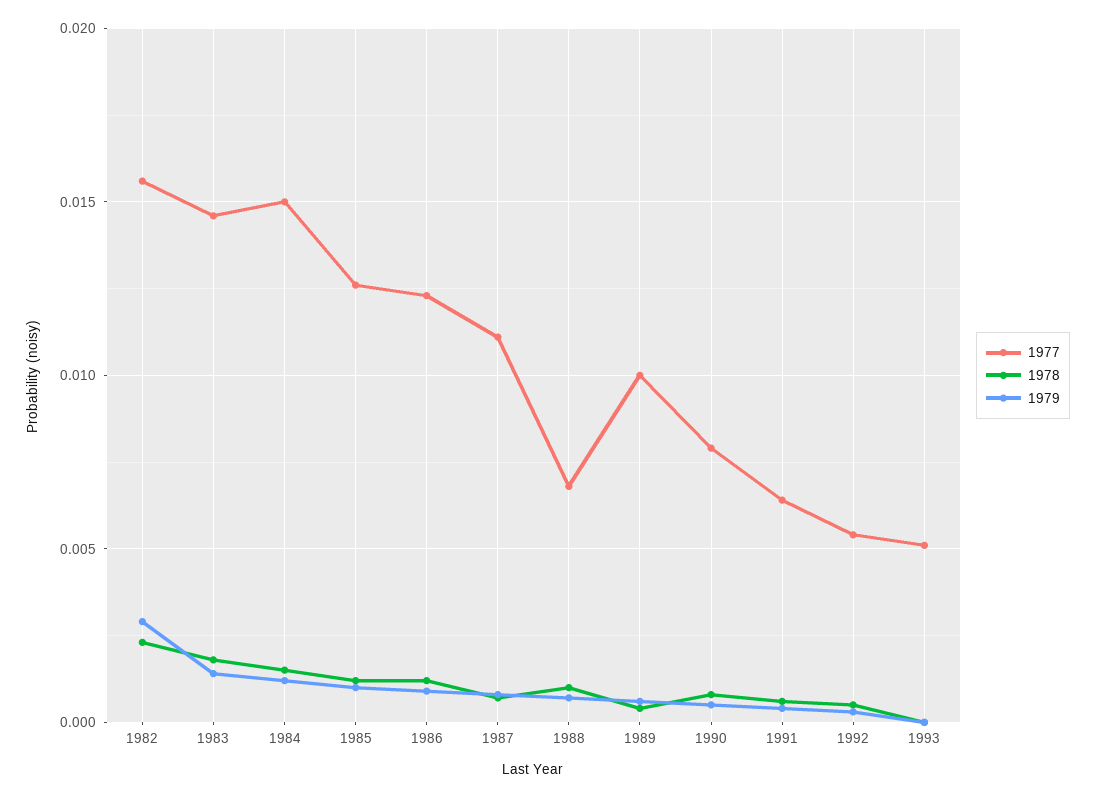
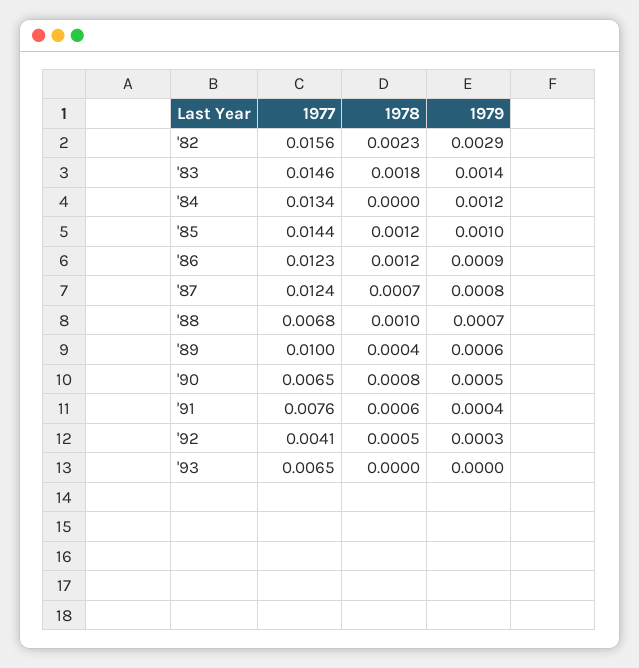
  {
    "1977": {
      "1982": 0.0156,
      "1983": 0.0146,
-     "1984": 0.015,
+     "1984": 0.0134,
-     "1985": 0.0125,
+     "1985": 0.0144,
      "1986": 0.0123,
-     "1987": 0.011,
+     "1987": 0.0124,
      "1988": 0.0068,
      "1989": 0.01,
-     "1990": 0.008,
+     "1990": 0.0065,
-     "1991": 0.0065,
+     "1991": 0.0076,
-     "1992": 0.0055,
+     "1992": 0.0041,
-     "1993": 0.005
+     "1993": 0.0065
    },
    "1978": {
      "1982": 0.0023,
      "1983": 0.0018,
-     "1984": 0.0015,
+     "1984": 0,
      "1985": 0.0012,
      "1986": 0.0012,
      "1987": 0.0007,
      "1988": 0.001,
      "1989": 0.0004,
      "1990": 0.0008,
      "1991": 0.0006,
      "1992": 0.0005,
      "1993": 0
    },
    "1979": {
      "1982": 0.0029,
      "1983": 0.0014,
      "1984": 0.0012,
      "1985": 0.001,
      "1986": 0.0009,
      "1987": 0.0008,
      "1988": 0.0007,
      "1989": 0.0006,
      "1990": 0.0005,
      "1991": 0.0004,
      "1992": 0.0003,
      "1993": 0
    }
  }

